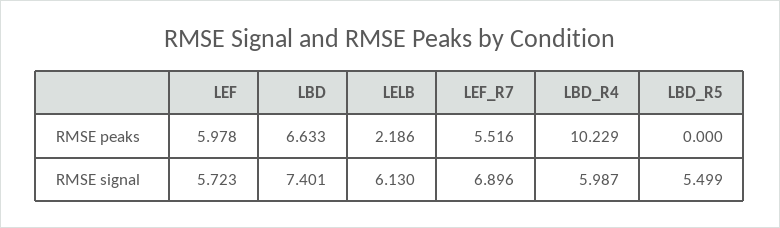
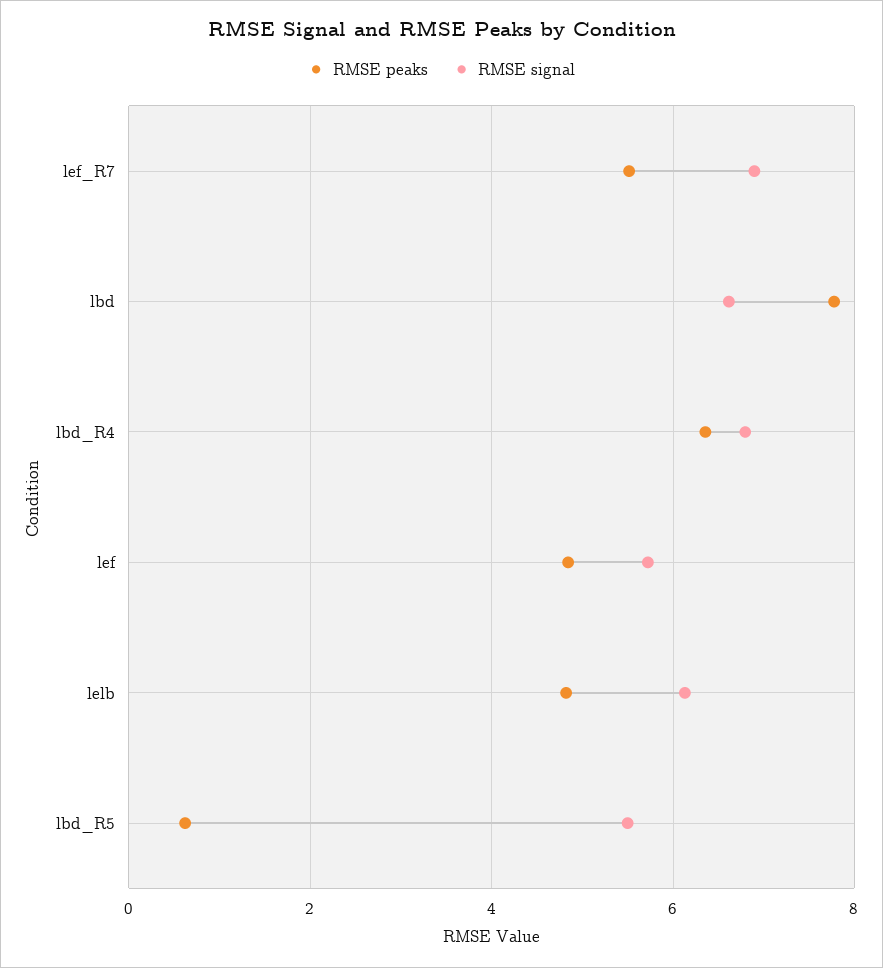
  {
    "RMSE peaks": {
-     "LEF": 5.978,
+     "LEF": 4.8,
-     "LBD": 6.633,
+     "LBD": 7.8,
-     "LELB": 2.186,
+     "LELB": 4.8,
      "LEF_R7": 5.516,
-     "LBD_R4": 10.229,
+     "LBD_R4": 6.4,
-     "LBD_R5": 0
+     "LBD_R5": 0.6
    },
    "RMSE signal": {
      "LEF": 5.723,
-     "LBD": 7.401,
+     "LBD": 6.6,
      "LELB": 6.13,
      "LEF_R7": 6.896,
-     "LBD_R4": 5.987,
+     "LBD_R4": 6.8,
      "LBD_R5": 5.499
    }
  }

